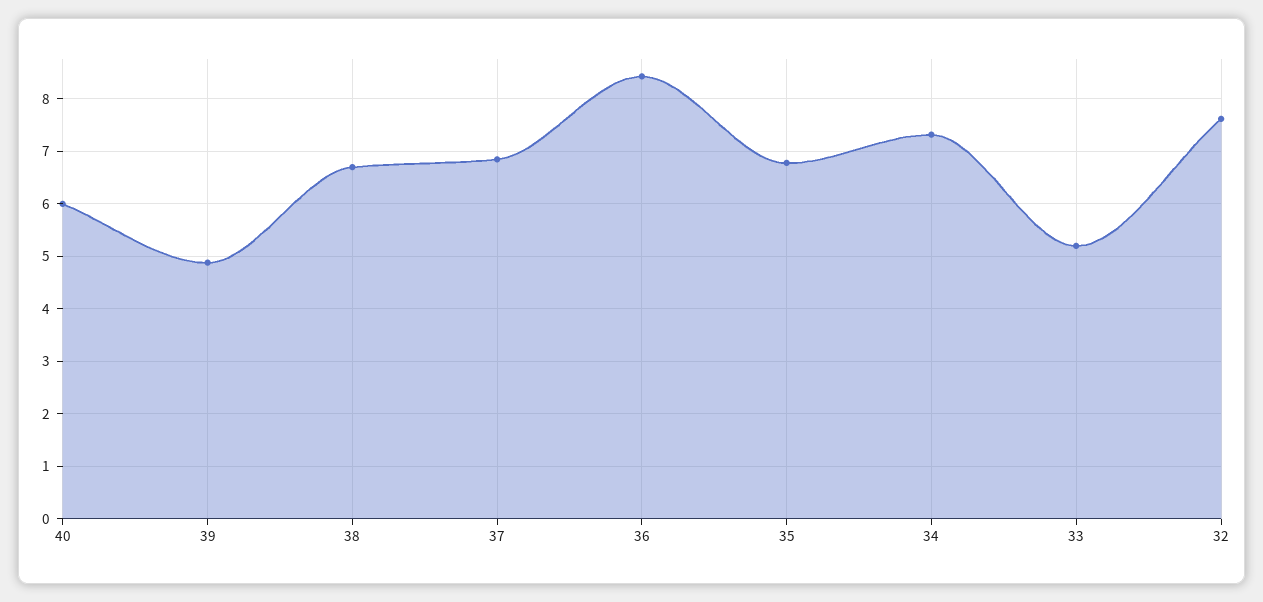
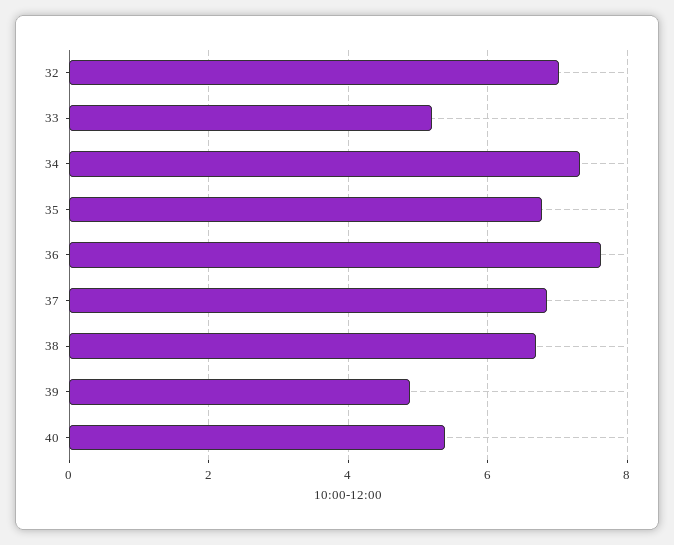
  {
-   "40": 6,
+   "40": 5.4,
    "39": 4.8,
    "38": 6.8,
    "37": 6.8,
-   "36": 8.4,
+   "36": 7.6,
    "35": 6.8,
    "34": 7.4,
    "33": 5.2,
-   "32": 7.6
+   "32": 7
  }

